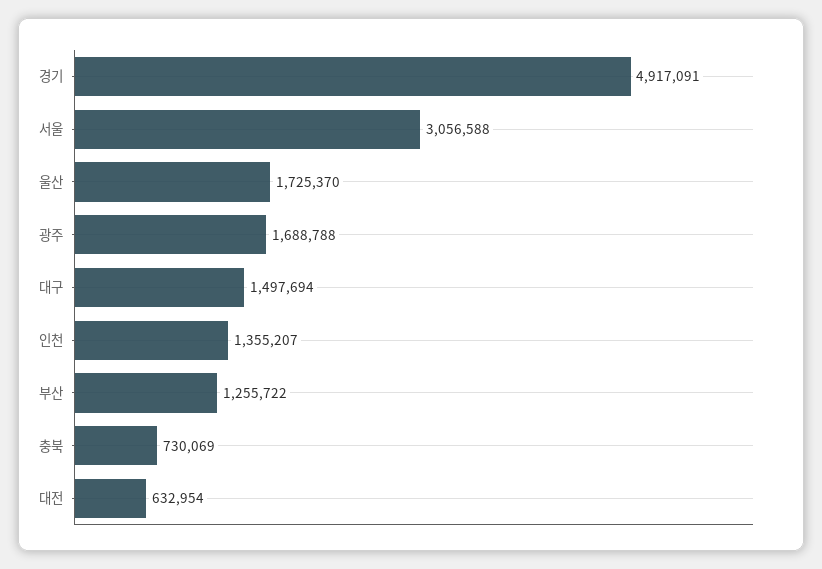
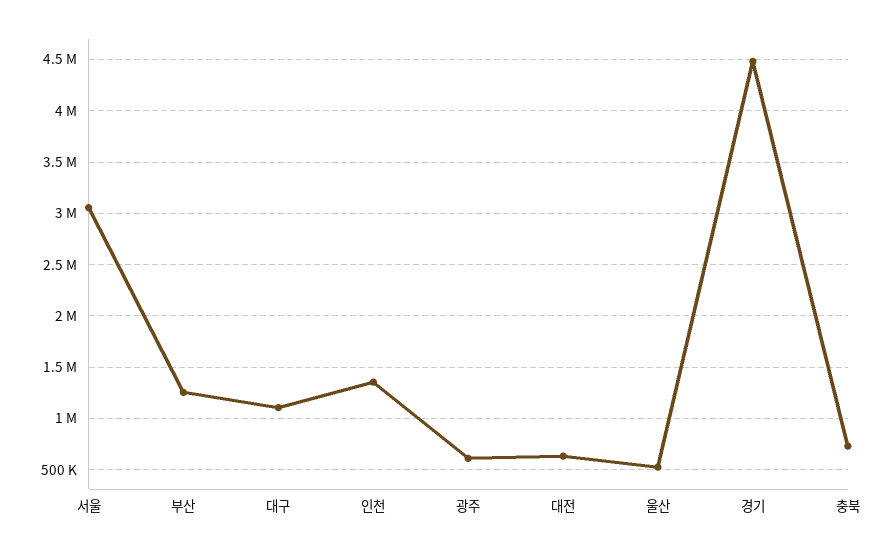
  {
-   "경기": 4917091,
+   "경기": 4500000,
    "서울": 3056588,
-   "울산": 1725370,
+   "울산": 500000,
-   "광주": 1688788,
+   "광주": 600000,
-   "대구": 1497694,
+   "대구": 1100000,
    "인천": 1355207,
    "부산": 1255722,
    "충북": 730069,
    "대전": 632954
  }

